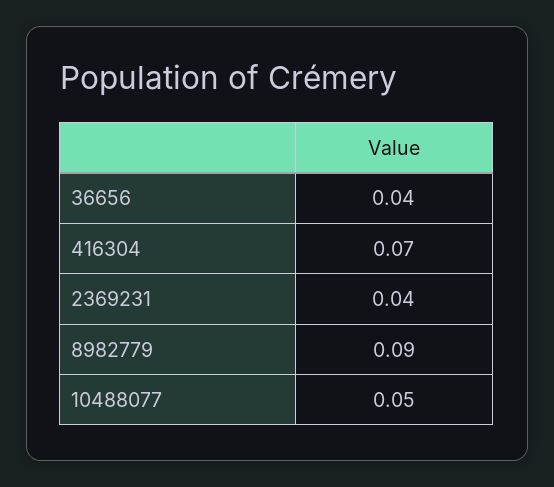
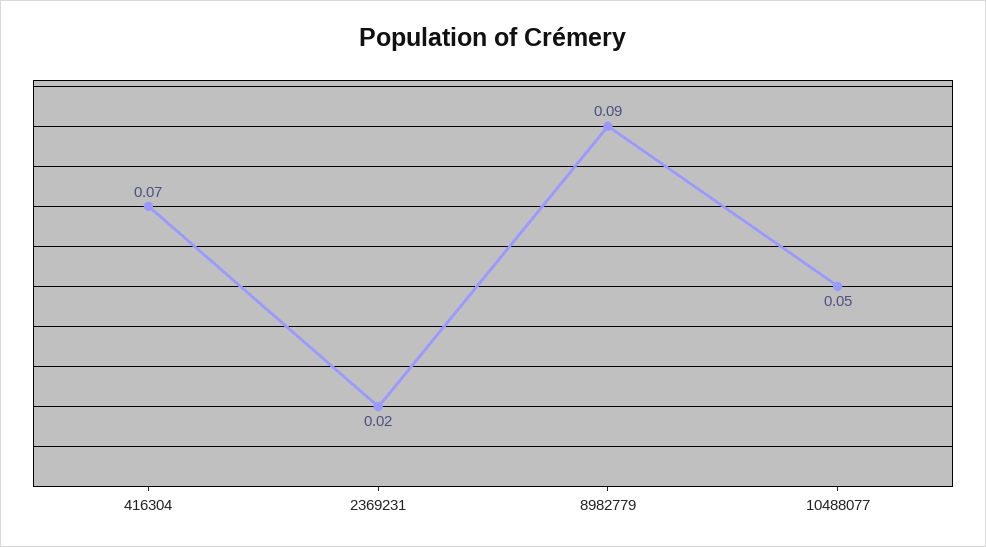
  {
-   "36656": 0.04,
    "416304": 0.07,
-   "2369231": 0.04,
+   "2369231": 0.02,
    "8982779": 0.09,
    "10488077": 0.05
  }

